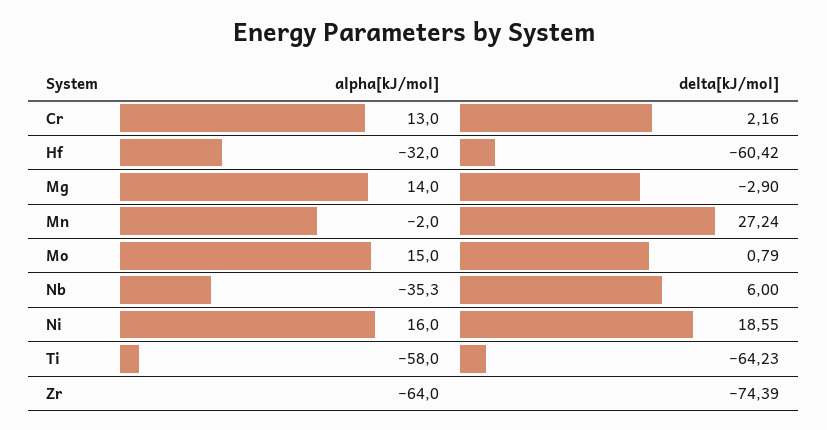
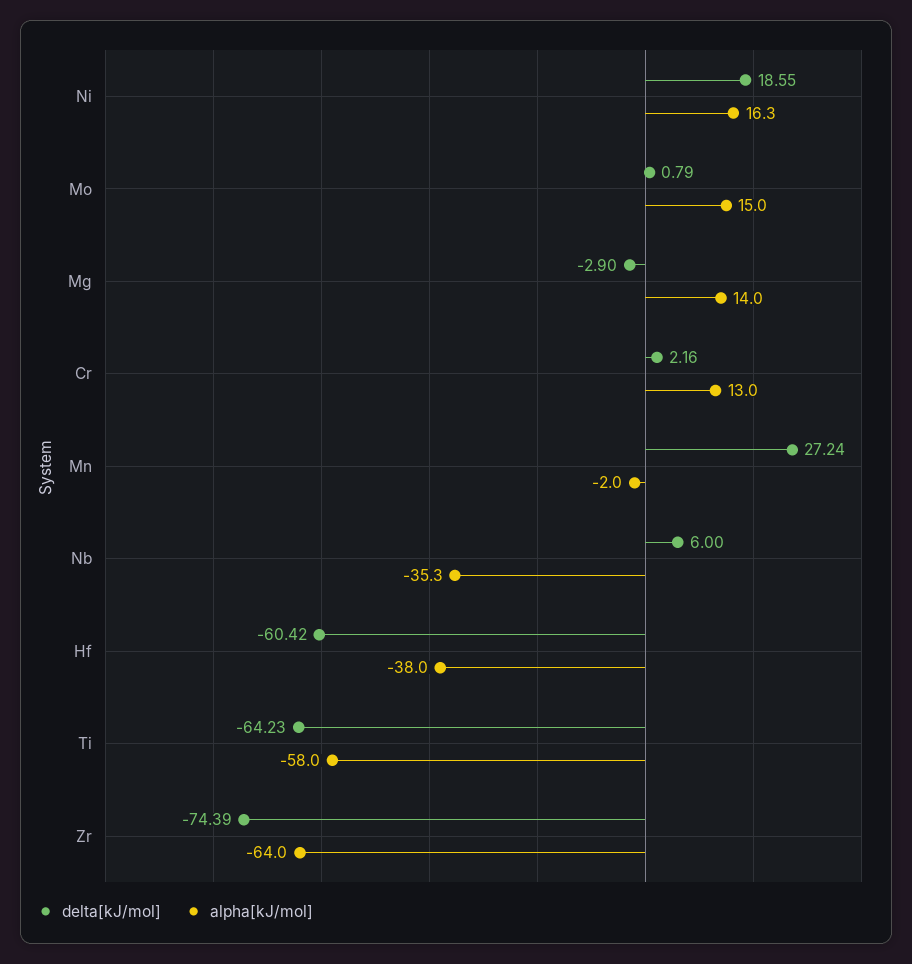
  {
    "alpha[kJ/mol]": {
      "Cr": 13,
-     "Hf": -32,
+     "Hf": -38,
      "Mg": 14,
      "Mn": -2,
      "Mo": 15,
      "Nb": -35.3,
-     "Ni": 16,
+     "Ni": 16.3,
      "Ti": -58,
      "Zr": -64
    },
    "delta[kJ/mol]": {
      "Cr": 2.16,
      "Hf": -60.42,
      "Mg": -2.9,
      "Mn": 27.24,
      "Mo": 0.79,
      "Nb": 6,
      "Ni": 18.55,
      "Ti": -64.23,
      "Zr": -74.39
    }
  }

